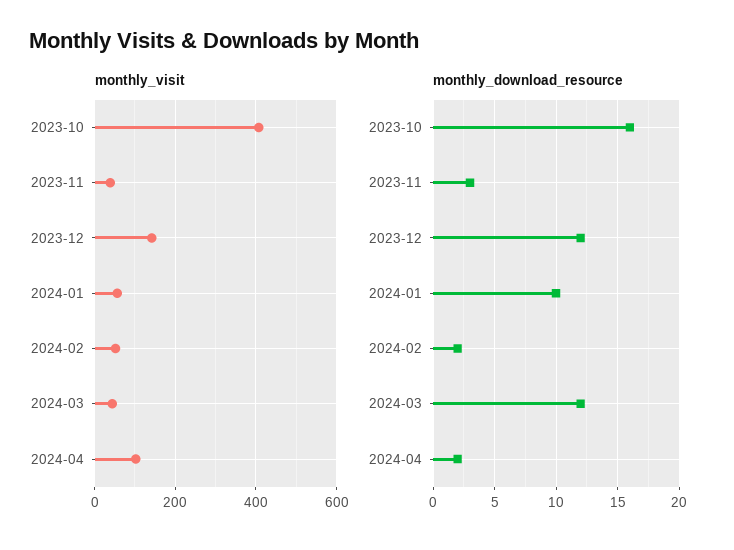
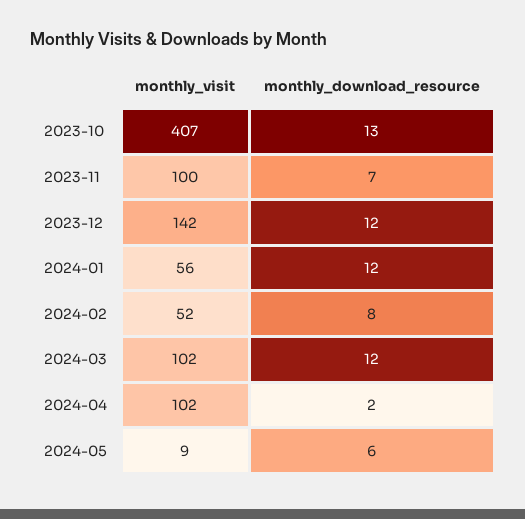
  {
    "monthly_visit": {
      "2023-10": 407,
-     "2023-11": 40,
+     "2023-11": 100,
      "2023-12": 142,
      "2024-01": 56,
      "2024-02": 52,
-     "2024-03": 40,
+     "2024-03": 102,
-     "2024-04": 102
+     "2024-04": 102,
+     "2024-05": 9
    },
    "monthly_download_resource": {
-     "2023-10": 16,
+     "2023-10": 13,
-     "2023-11": 3,
+     "2023-11": 7,
      "2023-12": 12,
-     "2024-01": 10,
+     "2024-01": 12,
-     "2024-02": 2,
+     "2024-02": 8,
      "2024-03": 12,
-     "2024-04": 2
+     "2024-04": 2,
+     "2024-05": 6
    }
  }

